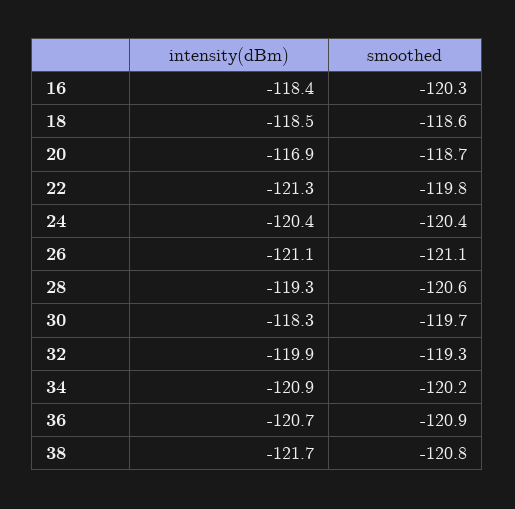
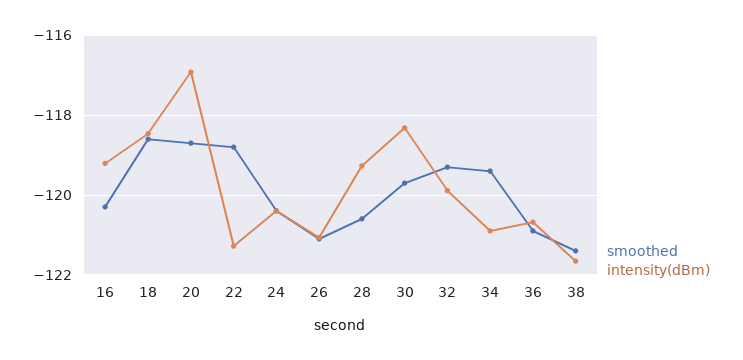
  {
    "intensity(dBm)": {
-     "16": -118.4,
+     "16": -119.2,
      "18": -118.5,
      "20": -116.9,
      "22": -121.3,
      "24": -120.4,
      "26": -121.1,
      "28": -119.3,
      "30": -118.3,
      "32": -119.9,
      "34": -120.9,
      "36": -120.7,
      "38": -121.7
    },
    "smoothed": {
      "16": -120.3,
      "18": -118.6,
      "20": -118.7,
-     "22": -119.8,
+     "22": -118.8,
      "24": -120.4,
      "26": -121.1,
      "28": -120.6,
      "30": -119.7,
      "32": -119.3,
-     "34": -120.2,
+     "34": -119.4,
      "36": -120.9,
-     "38": -120.8
+     "38": -121.4
    }
  }

